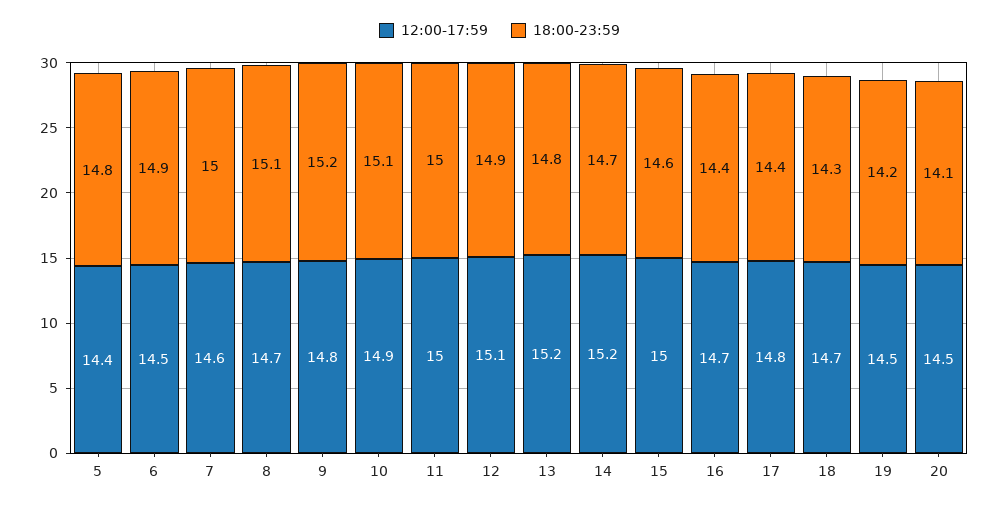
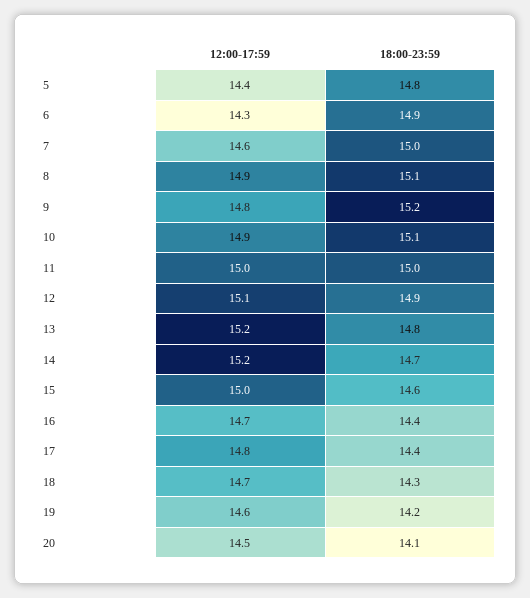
  {
    "12:00-17:59": {
      "5": 14.4,
-     "6": 14.5,
+     "6": 14.3,
      "7": 14.6,
-     "8": 14.7,
+     "8": 14.9,
      "9": 14.8,
      "10": 14.9,
      "11": 15,
      "12": 15.1,
      "13": 15.2,
      "14": 15.2,
      "15": 15,
      "16": 14.7,
      "17": 14.8,
      "18": 14.7,
-     "19": 14.5,
+     "19": 14.6,
      "20": 14.5
    },
    "18:00-23:59": {
      "5": 14.8,
      "6": 14.9,
      "7": 15,
      "8": 15.1,
      "9": 15.2,
      "10": 15.1,
      "11": 15,
      "12": 14.9,
      "13": 14.8,
      "14": 14.7,
      "15": 14.6,
      "16": 14.4,
      "17": 14.4,
      "18": 14.3,
      "19": 14.2,
      "20": 14.1
    }
  }

